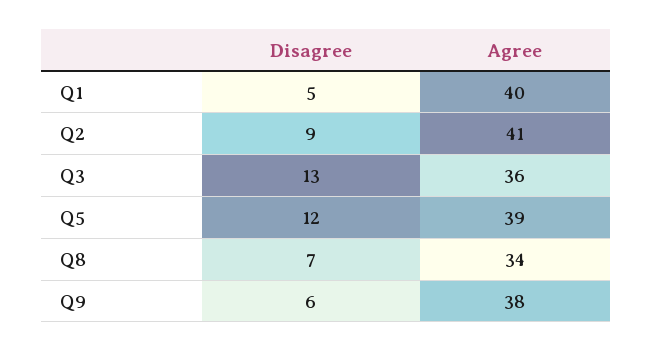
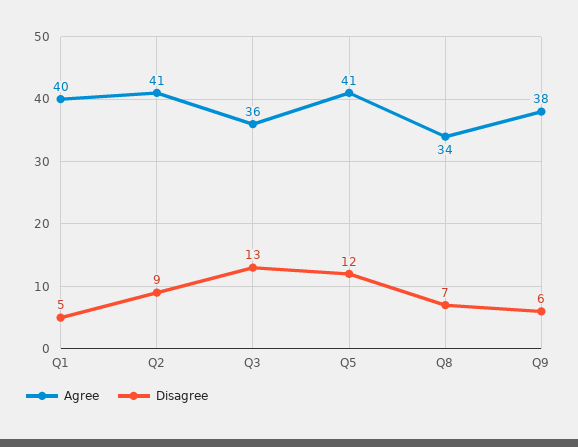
  {
    "Disagree": {
      "Q1": 5,
      "Q2": 9,
      "Q3": 13,
      "Q5": 12,
      "Q8": 7,
      "Q9": 6
    },
    "Agree": {
      "Q1": 40,
      "Q2": 41,
      "Q3": 36,
-     "Q5": 39,
+     "Q5": 41,
      "Q8": 34,
      "Q9": 38
    }
  }

